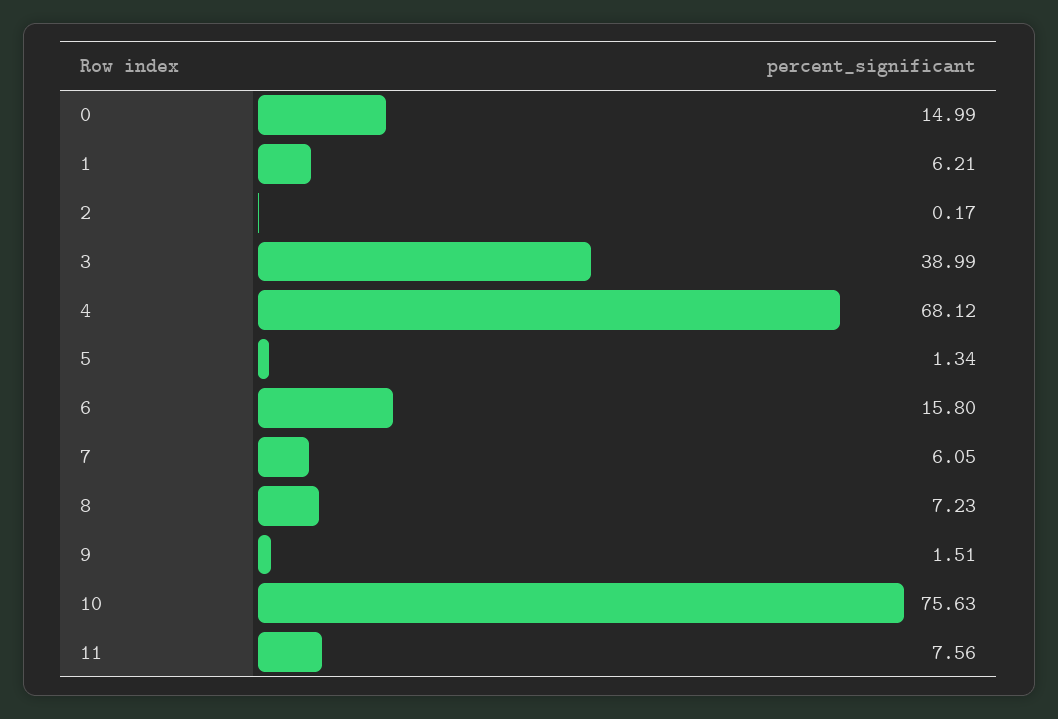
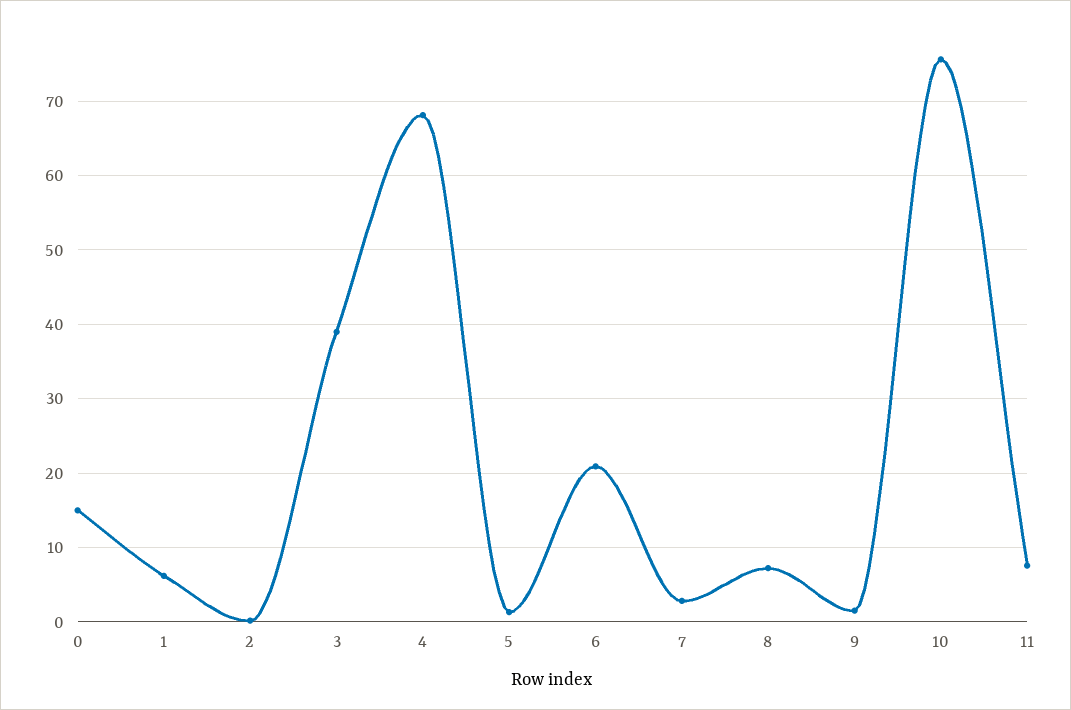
  {
    "0": 14.99,
    "1": 6.21,
    "2": 0.17,
    "3": 38.99,
    "4": 68.12,
    "5": 1.34,
-   "6": 15.8,
+   "6": 21,
-   "7": 6.05,
+   "7": 3,
    "8": 7.23,
    "9": 1.51,
    "10": 75.63,
    "11": 7.56
  }

